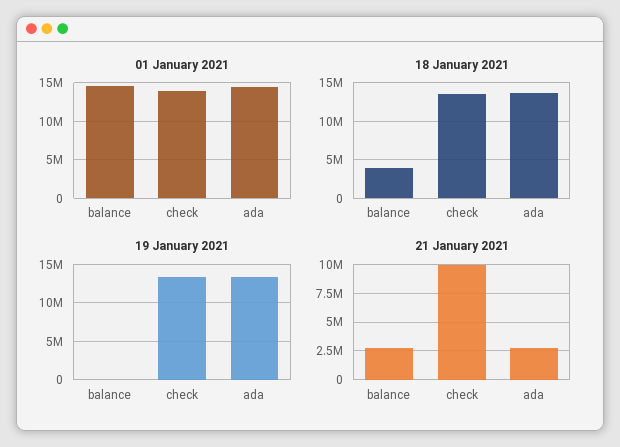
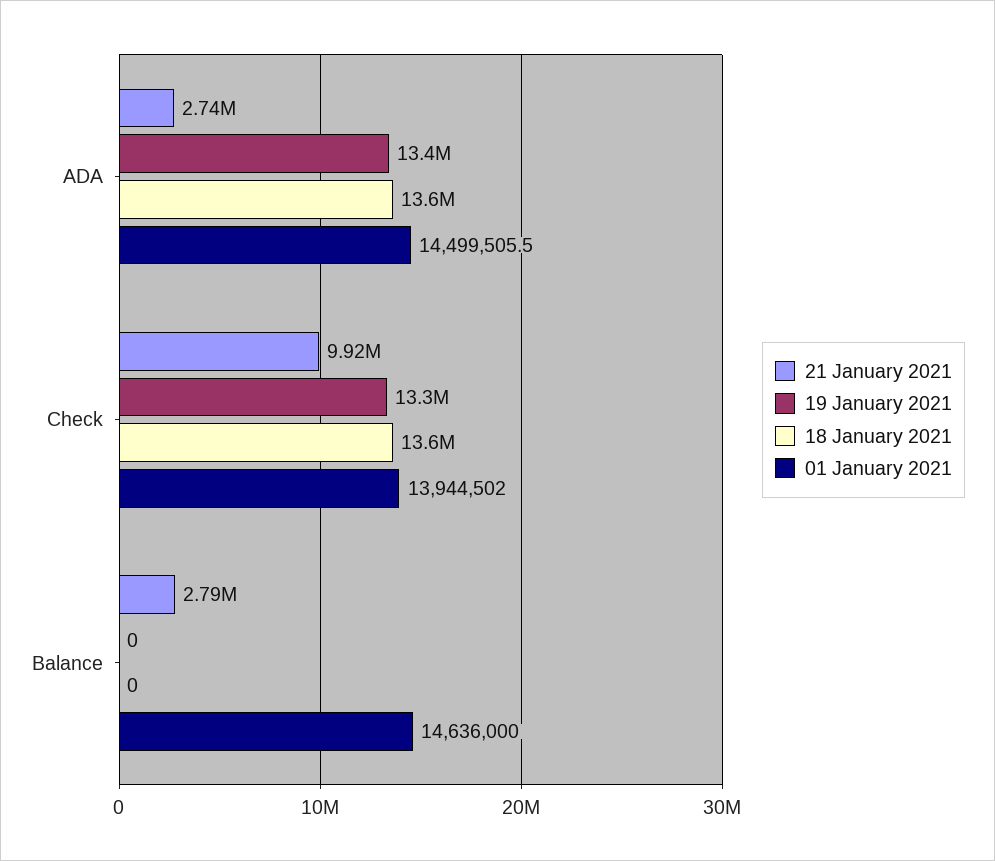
  {
    "01 January 2021": {
      "balance": 14636000,
      "check": 13944502,
      "ada": 14499505.5
    },
    "18 January 2021": {
-     "balance": 4000000,
+     "balance": 0,
      "check": 13600000,
      "ada": 13600000
    },
    "19 January 2021": {
      "balance": 0,
      "check": 13300000,
      "ada": 13400000
    },
    "21 January 2021": {
      "balance": 2790000,
      "check": 9920000,
      "ada": 2740000
    }
  }

